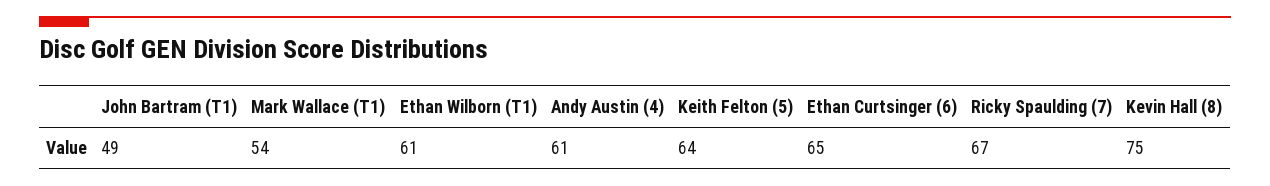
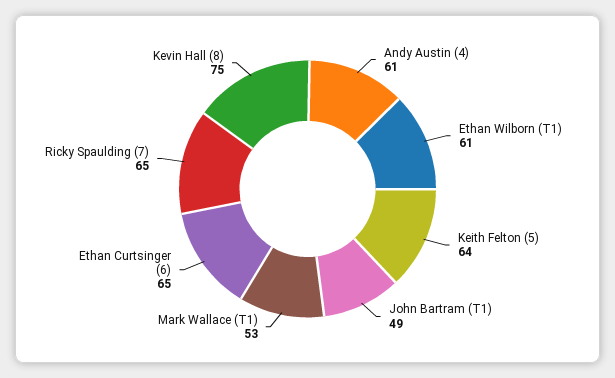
  {
    "John Bartram (T1)": 49,
-   "Mark Wallace (T1)": 54,
+   "Mark Wallace (T1)": 53,
    "Ethan Wilborn (T1)": 61,
    "Andy Austin (4)": 61,
    "Keith Felton (5)": 64,
    "Ethan Curtsinger (6)": 65,
-   "Ricky Spaulding (7)": 67,
+   "Ricky Spaulding (7)": 65,
    "Kevin Hall (8)": 75
  }

